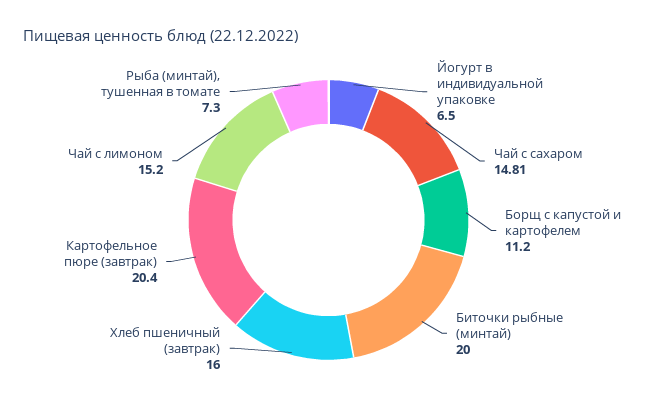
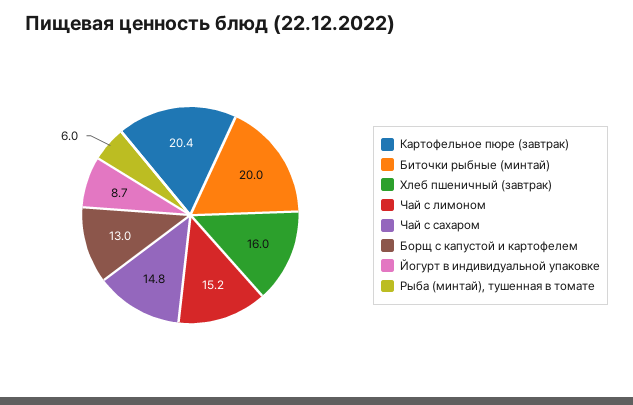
  {
-   "Йогурт в индивидуальной упаковке": 6.5,
+   "Йогурт в индивидуальной упаковке": 8.7,
    "Чай с сахаром": 14.81,
-   "Борщ с капустой и картофелем": 11.2,
+   "Борщ с капустой и картофелем": 13,
    "Биточки рыбные (минтай)": 20,
    "Хлеб пшеничный (завтрак)": 16,
    "Картофельное пюре (завтрак)": 20.4,
    "Чай с лимоном": 15.2,
-   "Рыба (минтай), тушенная в томате": 7.3
+   "Рыба (минтай), тушенная в томате": 6
  }

